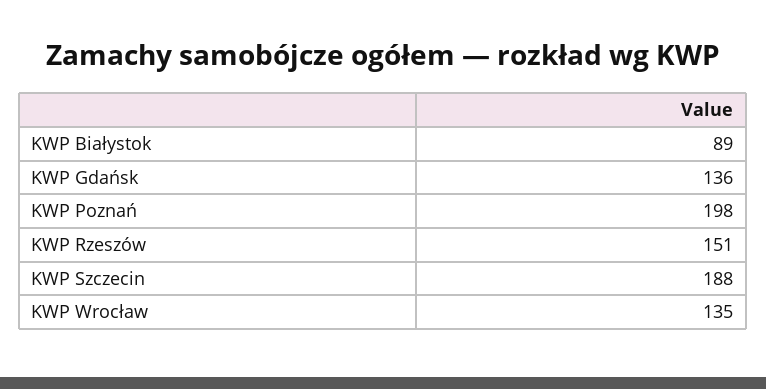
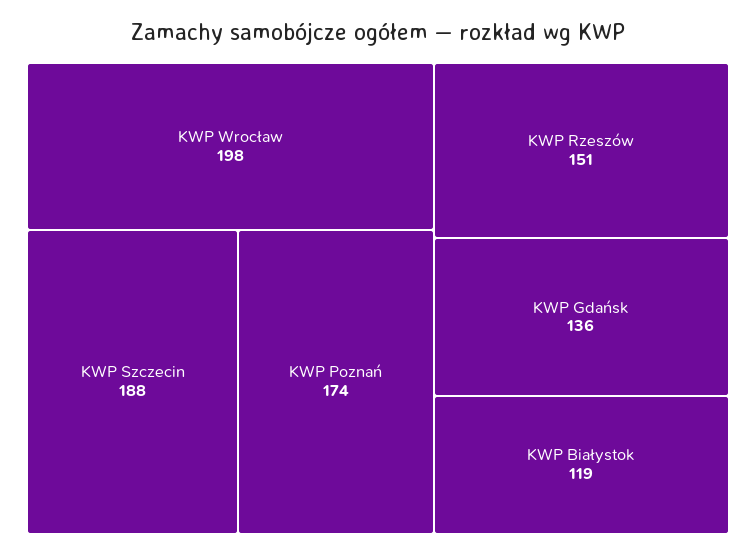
  {
-   "KWP Białystok": 89,
+   "KWP Białystok": 119,
    "KWP Gdańsk": 136,
-   "KWP Poznań": 198,
+   "KWP Poznań": 174,
    "KWP Rzeszów": 151,
    "KWP Szczecin": 188,
-   "KWP Wrocław": 135
+   "KWP Wrocław": 198
  }

